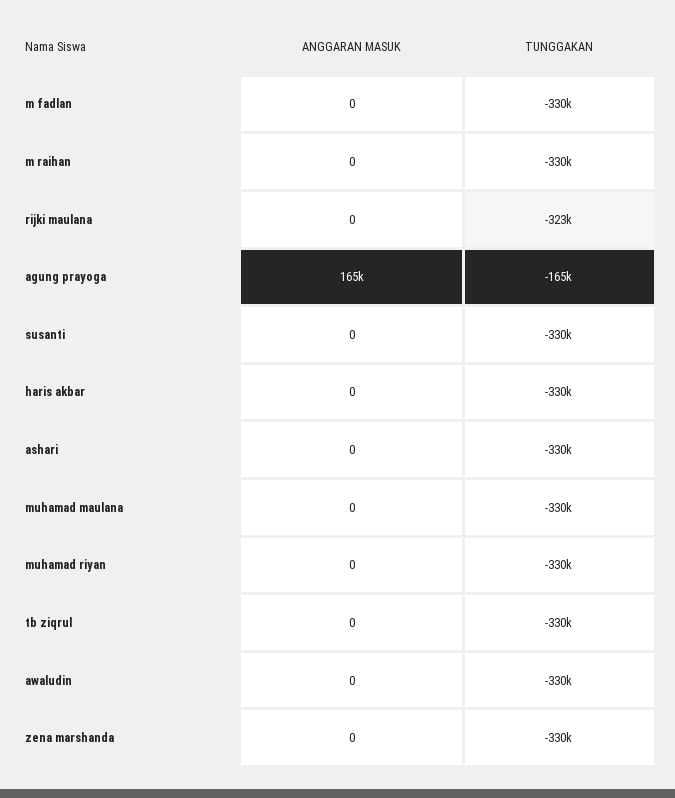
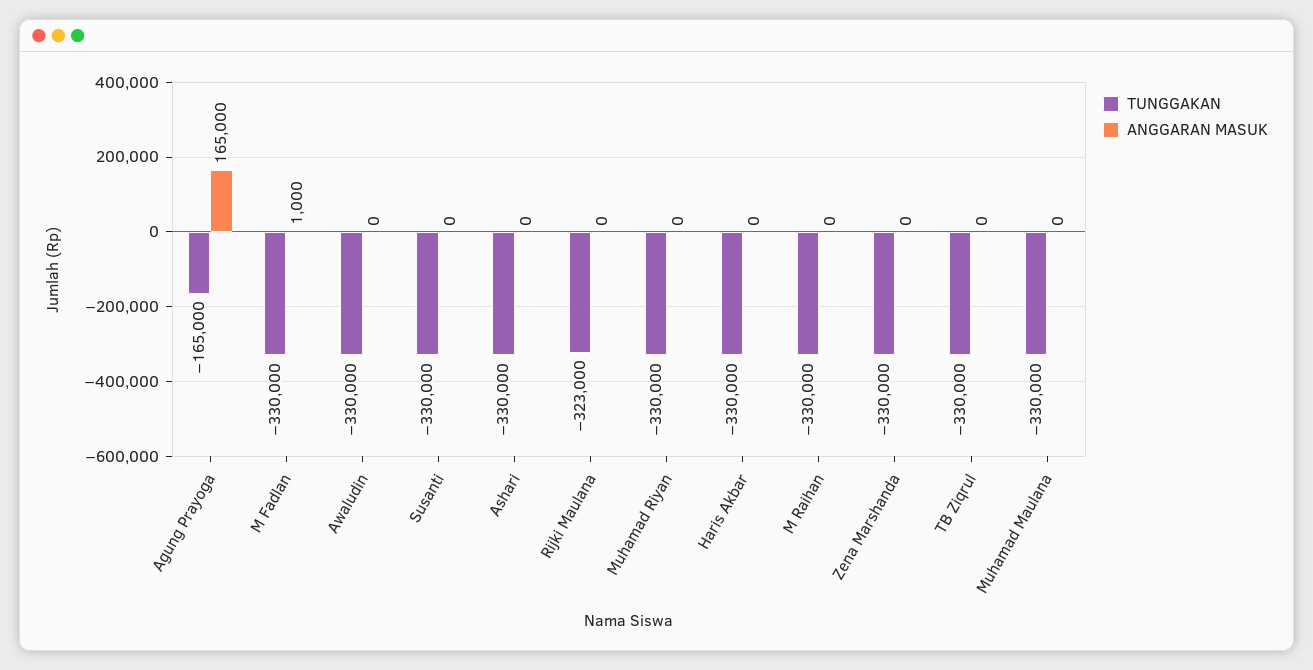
  {
    "ANGGARAN MASUK": {
-     "m fadlan": 0,
+     "m fadlan": 1000,
      "m raihan": 0,
      "rijki maulana": 0,
      "agung prayoga": 165000,
      "susanti": 0,
      "haris akbar": 0,
      "ashari": 0,
      "muhamad maulana": 0,
      "muhamad riyan": 0,
      "tb ziqrul": 0,
      "awaludin": 0,
      "zena marshanda": 0
    },
    "TUNGGAKAN": {
      "m fadlan": -330000,
      "m raihan": -330000,
      "rijki maulana": -323000,
      "agung prayoga": -165000,
      "susanti": -330000,
      "haris akbar": -330000,
      "ashari": -330000,
      "muhamad maulana": -330000,
      "muhamad riyan": -330000,
      "tb ziqrul": -330000,
      "awaludin": -330000,
      "zena marshanda": -330000
    }
  }

